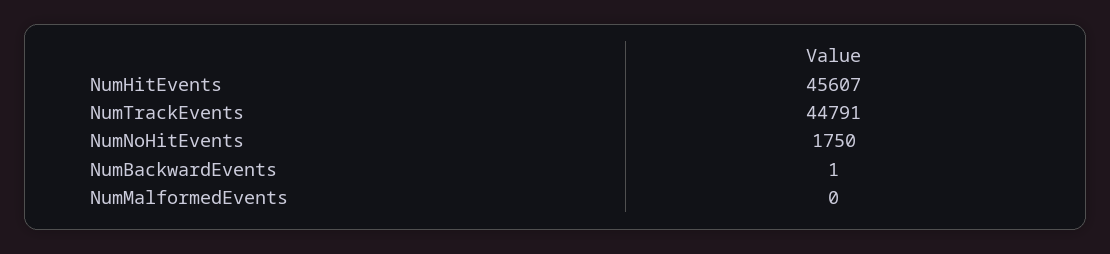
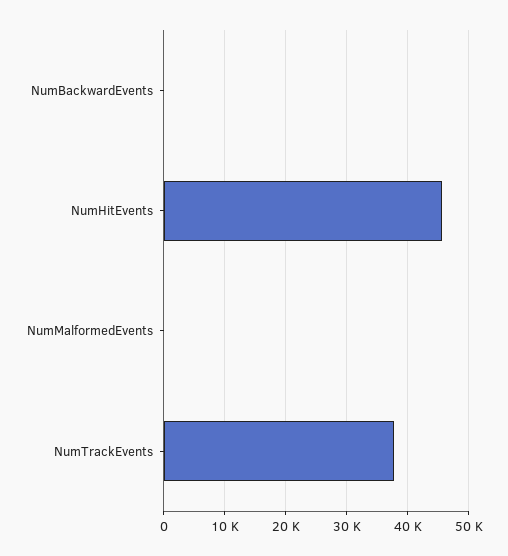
  {
    "NumHitEvents": 45607,
-   "NumTrackEvents": 44791,
+   "NumTrackEvents": 38000,
-   "NumNoHitEvents": 1750,
    "NumBackwardEvents": 1,
    "NumMalformedEvents": 0
  }

